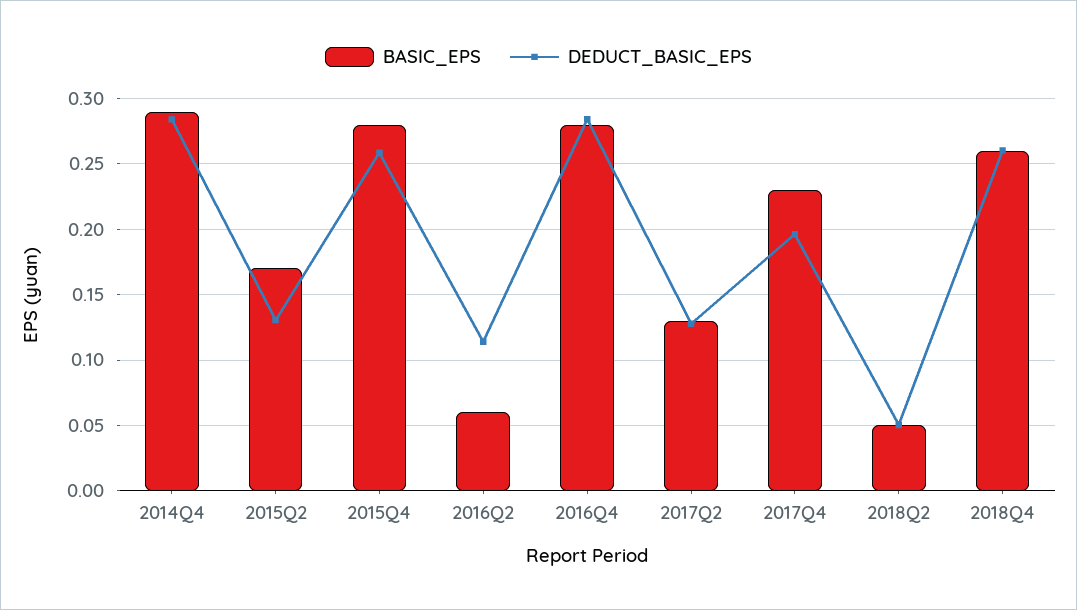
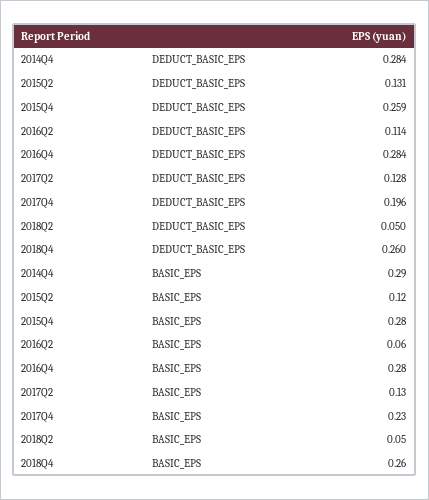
  {
    "BASIC_EPS": {
      "2014Q4": 0.29,
-     "2015Q2": 0.17,
+     "2015Q2": 0.12,
      "2015Q4": 0.28,
      "2016Q2": 0.06,
      "2016Q4": 0.28,
      "2017Q2": 0.13,
      "2017Q4": 0.23,
      "2018Q2": 0.05,
      "2018Q4": 0.26
    },
    "DEDUCT_BASIC_EPS": {
      "2014Q4": 0.284,
      "2015Q2": 0.131,
      "2015Q4": 0.259,
      "2016Q2": 0.114,
      "2016Q4": 0.284,
      "2017Q2": 0.128,
      "2017Q4": 0.196,
      "2018Q2": 0.05,
      "2018Q4": 0.26
    }
  }

